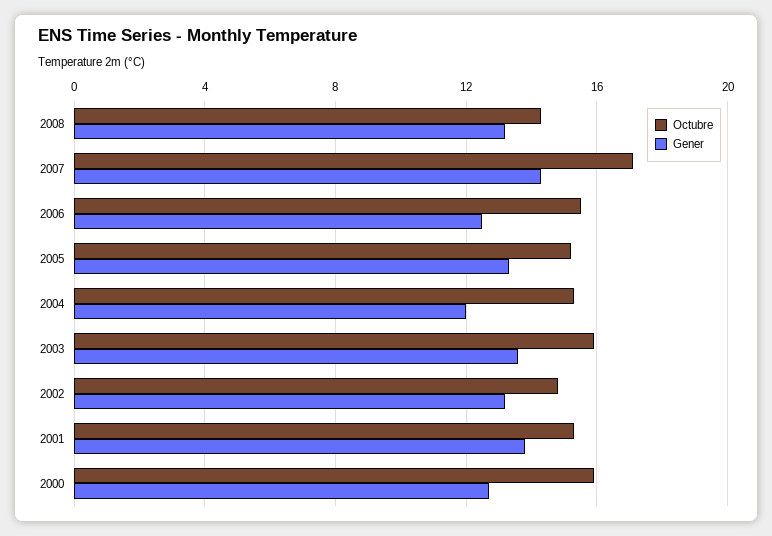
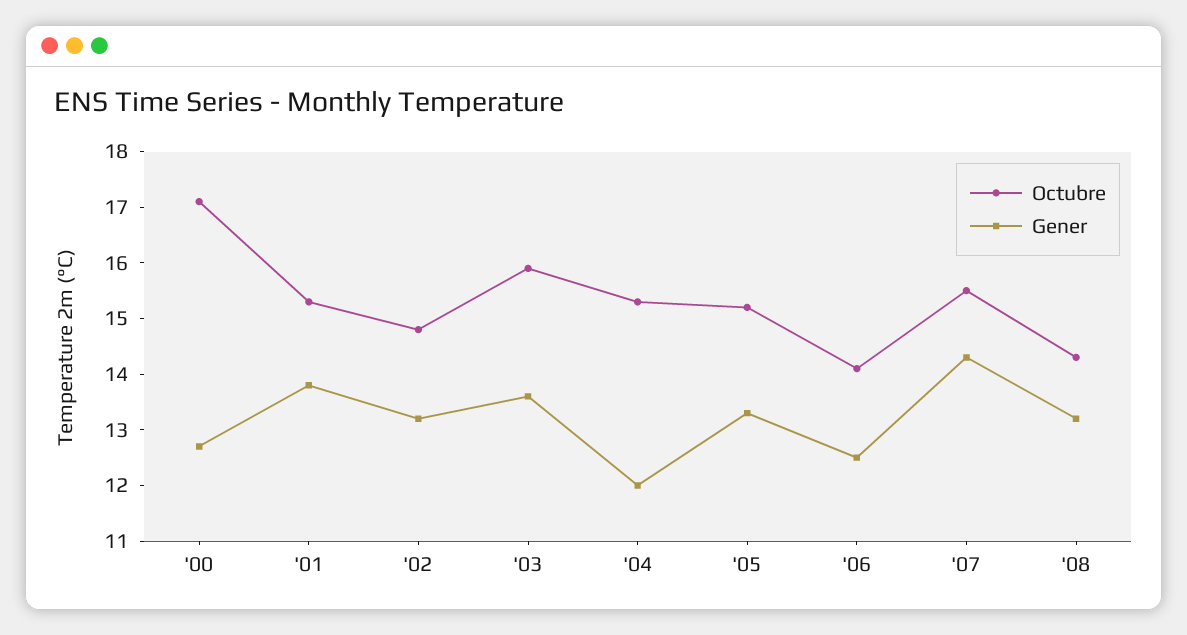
  {
    "Octubre": {
      "2008": 14.5,
-     "2007": 17,
+     "2007": 15.5,
-     "2006": 15.5,
+     "2006": 14,
      "2005": 15,
      "2004": 15.5,
      "2003": 16,
      "2002": 15,
      "2001": 15.5,
-     "2000": 16
+     "2000": 17
    },
    "Gener": {
      "2008": 13,
      "2007": 14.5,
      "2006": 12.5,
      "2005": 13.5,
      "2004": 12,
      "2003": 13.5,
      "2002": 13,
      "2001": 14,
      "2000": 12.5
    }
  }

